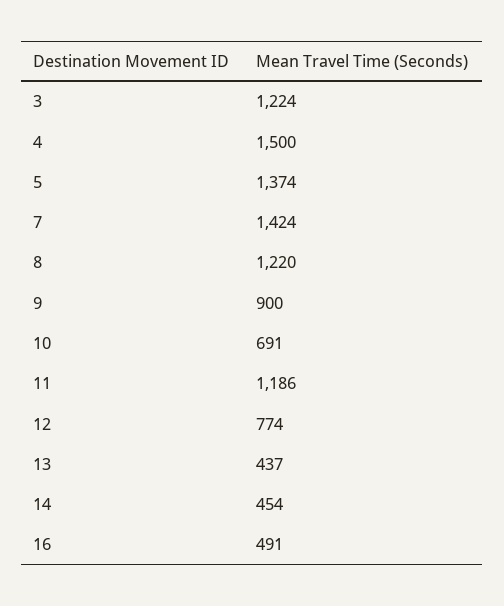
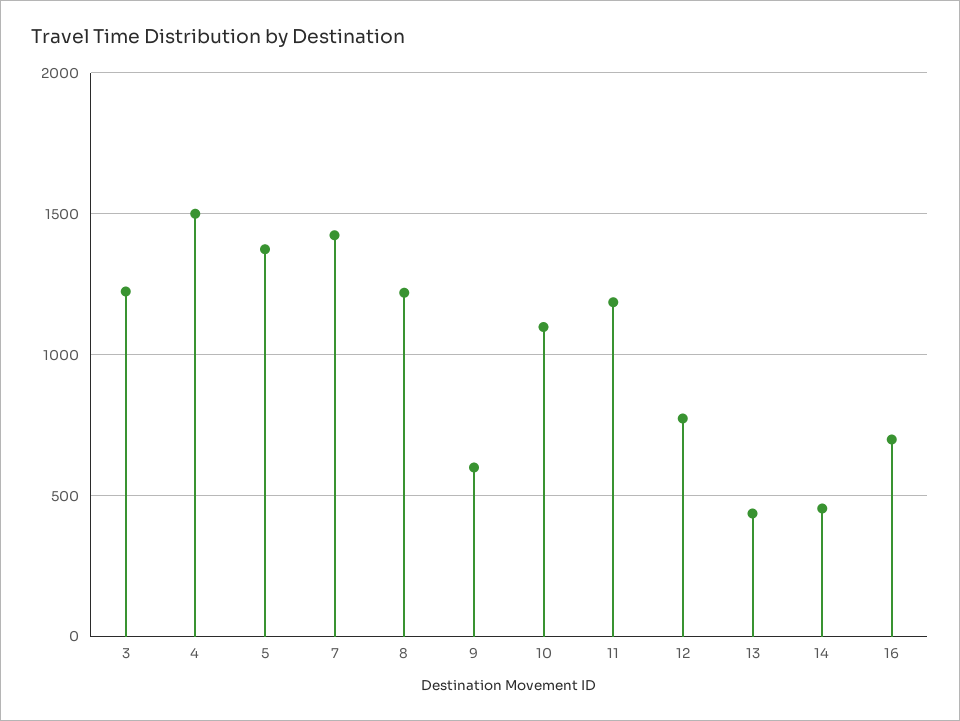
  {
    "3": 1224,
    "4": 1500,
    "5": 1374,
    "7": 1424,
    "8": 1220,
-   "9": 900,
+   "9": 600,
-   "10": 691,
+   "10": 1100,
    "11": 1186,
    "12": 774,
    "13": 437,
    "14": 454,
-   "16": 491
+   "16": 700
  }

